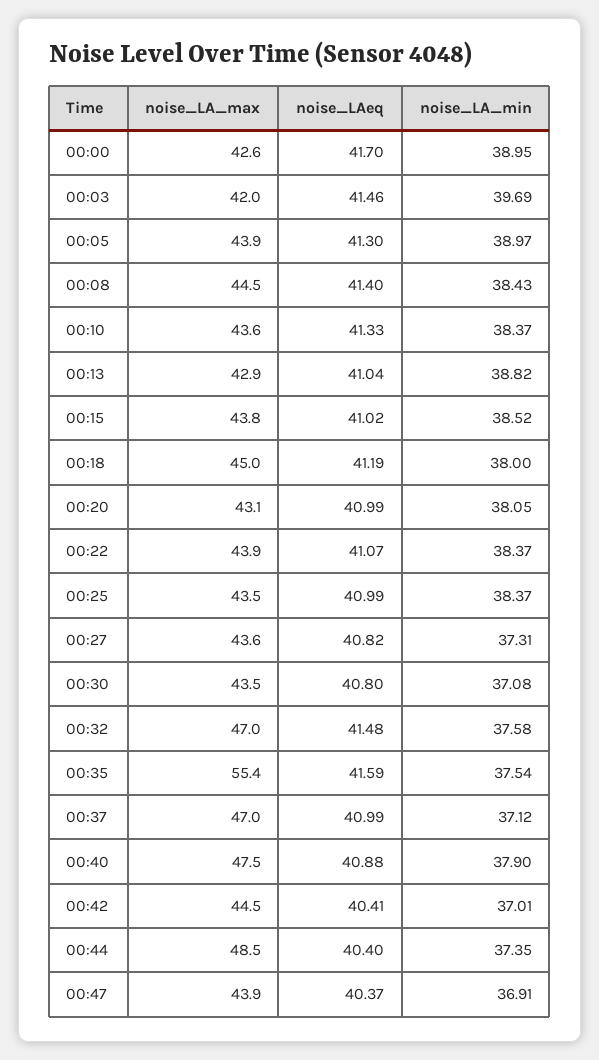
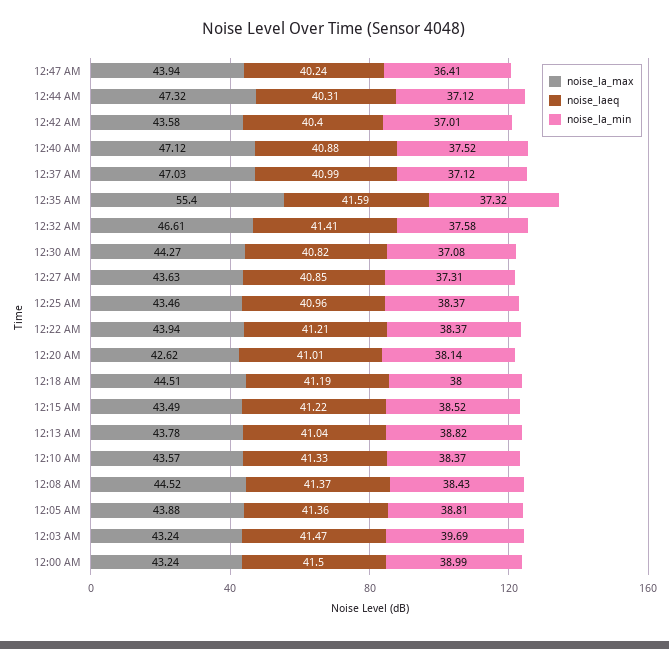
  {
    "noise_LA_max": {
-     "00:00": 42.6,
+     "00:00": 43.24,
-     "00:03": 42,
+     "00:03": 43.24,
      "00:05": 43.88,
      "00:08": 44.52,
      "00:10": 43.57,
-     "00:13": 42.9,
+     "00:13": 43.78,
-     "00:15": 43.8,
+     "00:15": 43.49,
-     "00:18": 45,
+     "00:18": 44.51,
-     "00:20": 43.1,
+     "00:20": 42.62,
      "00:22": 43.94,
      "00:25": 43.46,
      "00:27": 43.63,
-     "00:30": 43.5,
+     "00:30": 44.27,
-     "00:32": 47,
+     "00:32": 46.61,
      "00:35": 55.4,
      "00:37": 47.03,
-     "00:40": 47.5,
+     "00:40": 47.12,
-     "00:42": 44.5,
+     "00:42": 43.58,
-     "00:44": 48.5,
+     "00:44": 47.32,
      "00:47": 43.94
    },
    "noise_LAeq": {
-     "00:00": 41.7,
+     "00:00": 41.5,
-     "00:03": 41.46,
+     "00:03": 41.47,
-     "00:05": 41.3,
+     "00:05": 41.36,
-     "00:08": 41.4,
+     "00:08": 41.37,
      "00:10": 41.33,
      "00:13": 41.04,
-     "00:15": 41.02,
+     "00:15": 41.22,
      "00:18": 41.19,
-     "00:20": 40.99,
+     "00:20": 41.01,
-     "00:22": 41.07,
+     "00:22": 41.21,
-     "00:25": 40.99,
+     "00:25": 40.96,
-     "00:27": 40.82,
+     "00:27": 40.85,
-     "00:30": 40.8,
+     "00:30": 40.82,
-     "00:32": 41.48,
+     "00:32": 41.41,
      "00:35": 41.59,
      "00:37": 40.99,
      "00:40": 40.88,
-     "00:42": 40.41,
+     "00:42": 40.4,
-     "00:44": 40.4,
+     "00:44": 40.31,
-     "00:47": 40.37
+     "00:47": 40.24
    },
    "noise_LA_min": {
-     "00:00": 38.95,
+     "00:00": 38.99,
      "00:03": 39.69,
-     "00:05": 38.97,
+     "00:05": 38.81,
      "00:08": 38.43,
      "00:10": 38.37,
      "00:13": 38.82,
      "00:15": 38.52,
      "00:18": 38,
-     "00:20": 38.05,
+     "00:20": 38.14,
      "00:22": 38.37,
      "00:25": 38.37,
      "00:27": 37.31,
      "00:30": 37.08,
      "00:32": 37.58,
-     "00:35": 37.54,
+     "00:35": 37.32,
      "00:37": 37.12,
-     "00:40": 37.9,
+     "00:40": 37.52,
      "00:42": 37.01,
-     "00:44": 37.35,
+     "00:44": 37.12,
-     "00:47": 36.91
+     "00:47": 36.41
    }
  }

